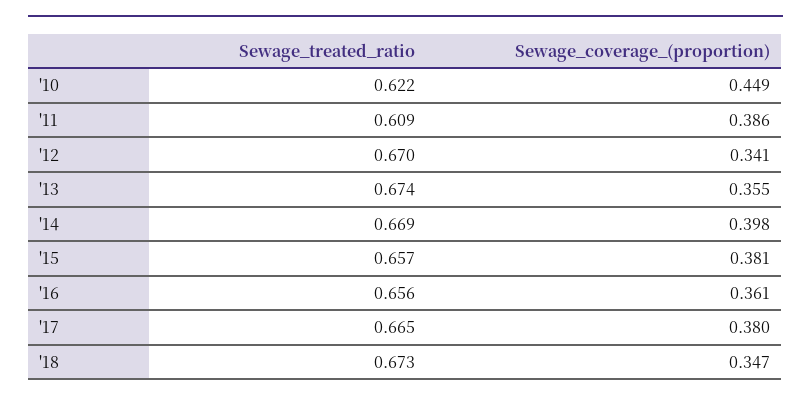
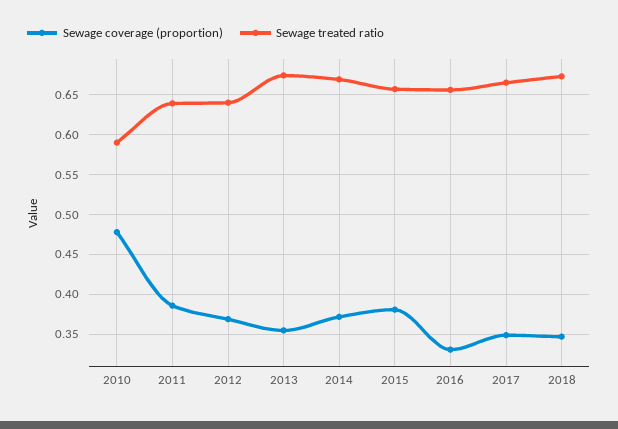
  {
    "Sewage_treated_ratio": {
-     "'10": 0.622,
+     "'10": 0.59,
-     "'11": 0.609,
+     "'11": 0.64,
-     "'12": 0.67,
+     "'12": 0.64,
      "'13": 0.674,
      "'14": 0.669,
      "'15": 0.657,
      "'16": 0.656,
      "'17": 0.665,
      "'18": 0.673
    },
    "Sewage_coverage_(proportion)": {
-     "'10": 0.449,
+     "'10": 0.48,
      "'11": 0.386,
-     "'12": 0.341,
+     "'12": 0.37,
      "'13": 0.355,
-     "'14": 0.398,
+     "'14": 0.37,
      "'15": 0.381,
-     "'16": 0.361,
+     "'16": 0.33,
-     "'17": 0.38,
+     "'17": 0.35,
      "'18": 0.347
    }
  }

